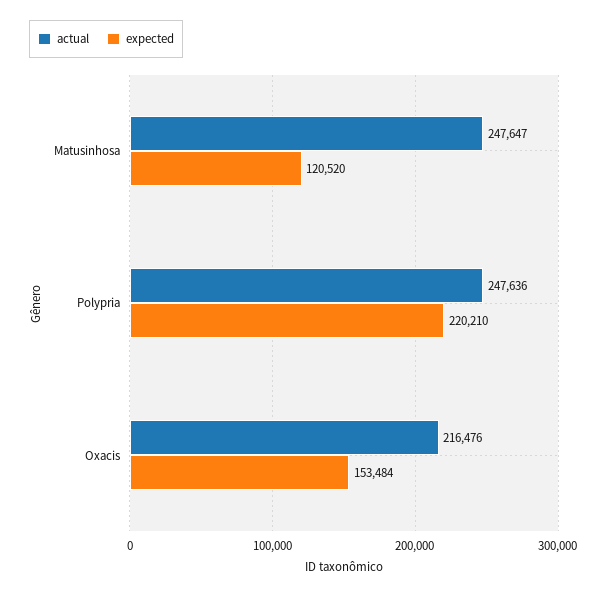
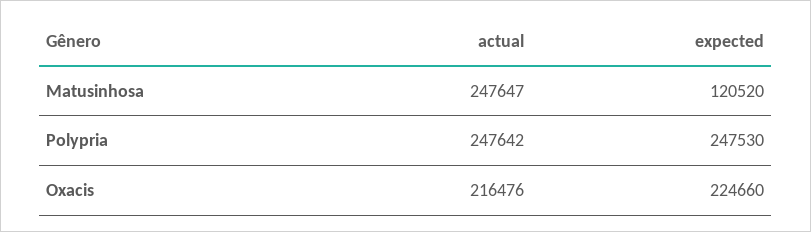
  {
    "actual": {
      "Matusinhosa": 247647,
-     "Polypria": 247636,
+     "Polypria": 247642,
      "Oxacis": 216476
    },
    "expected": {
      "Matusinhosa": 120520,
-     "Polypria": 220210,
+     "Polypria": 247530,
-     "Oxacis": 153484
+     "Oxacis": 224660
    }
  }

